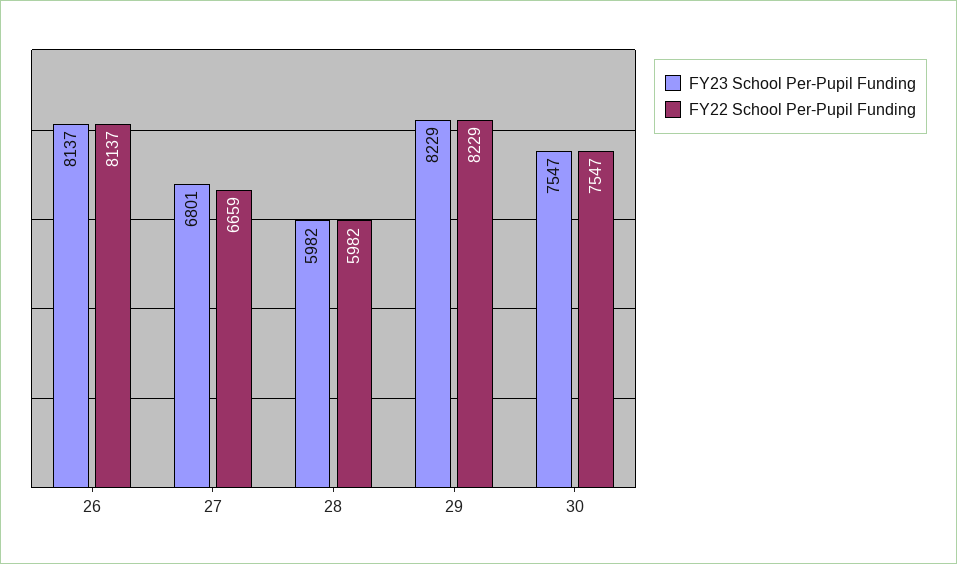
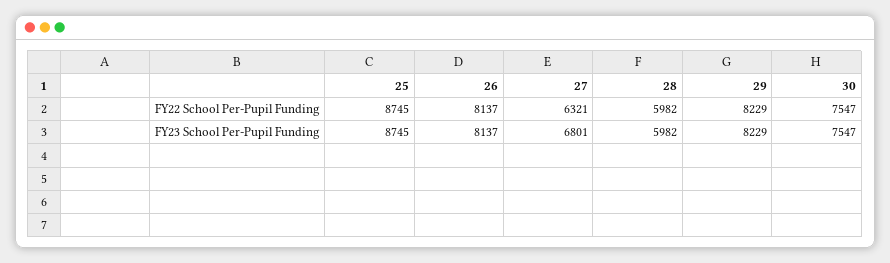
  {
    "FY23 School Per-Pupil Funding": {
      "26": 8137,
      "27": 6801,
      "28": 5982,
      "29": 8229,
-     "30": 7547
+     "30": 7547,
+     "25": 8745
    },
    "FY22 School Per-Pupil Funding": {
      "26": 8137,
-     "27": 6659,
+     "27": 6321,
      "28": 5982,
      "29": 8229,
-     "30": 7547
+     "30": 7547,
+     "25": 8745
    }
  }

